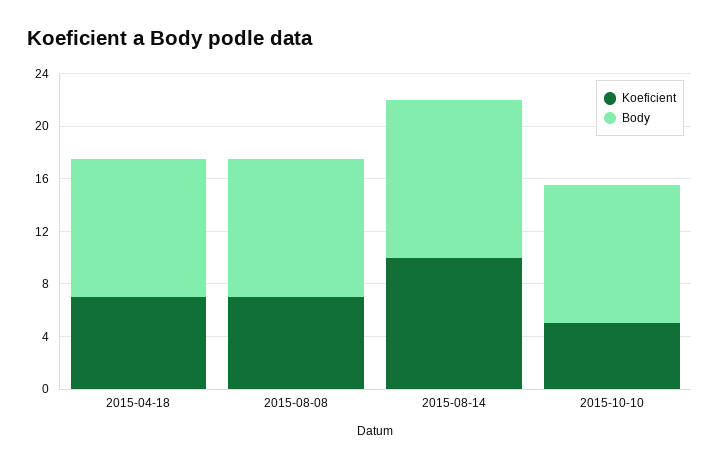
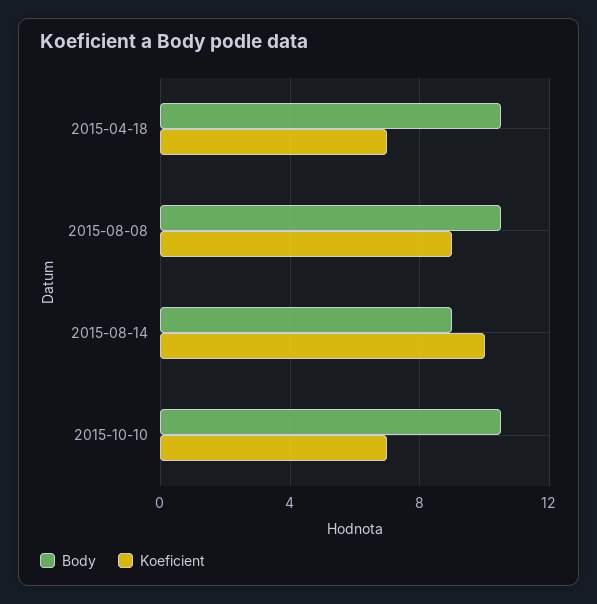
  {
    "Koeficient": {
      "2015-04-18": 7,
-     "2015-08-08": 7,
+     "2015-08-08": 9,
      "2015-08-14": 10,
-     "2015-10-10": 5
+     "2015-10-10": 7
    },
    "Body": {
      "2015-04-18": 10.5,
      "2015-08-08": 10.5,
-     "2015-08-14": 12,
+     "2015-08-14": 9,
      "2015-10-10": 10.5
    }
  }

